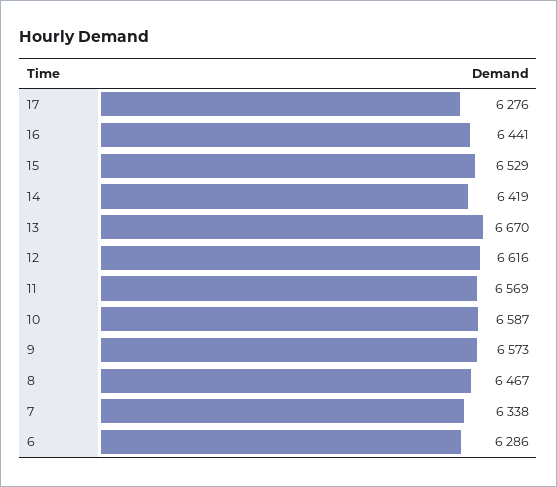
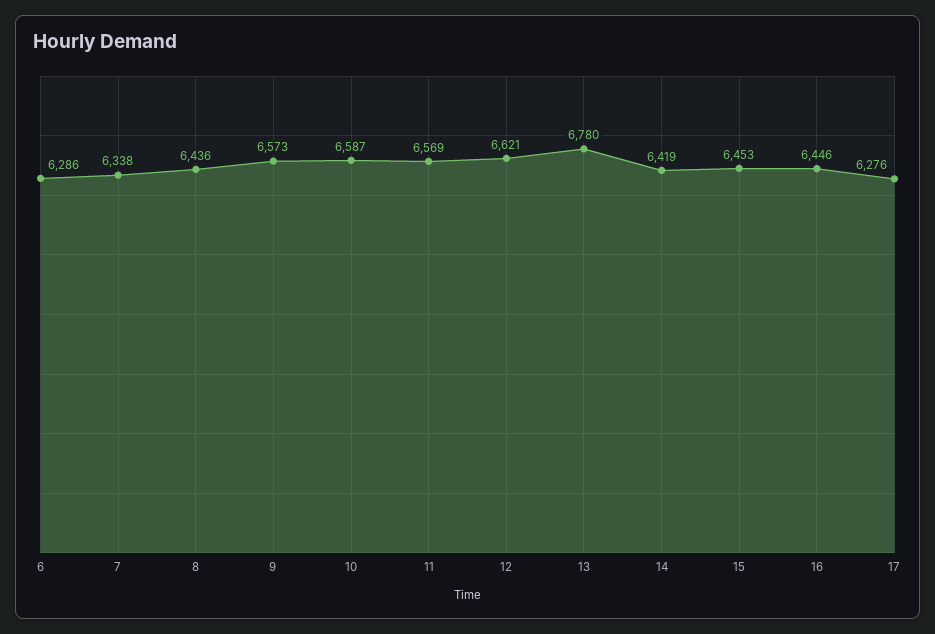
  {
    "17": 6276,
-   "16": 6441,
+   "16": 6446,
-   "15": 6529,
+   "15": 6453,
    "14": 6419,
-   "13": 6670,
+   "13": 6780,
-   "12": 6616,
+   "12": 6621,
    "11": 6569,
    "10": 6587,
    "9": 6573,
-   "8": 6467,
+   "8": 6436,
    "7": 6338,
    "6": 6286
  }

